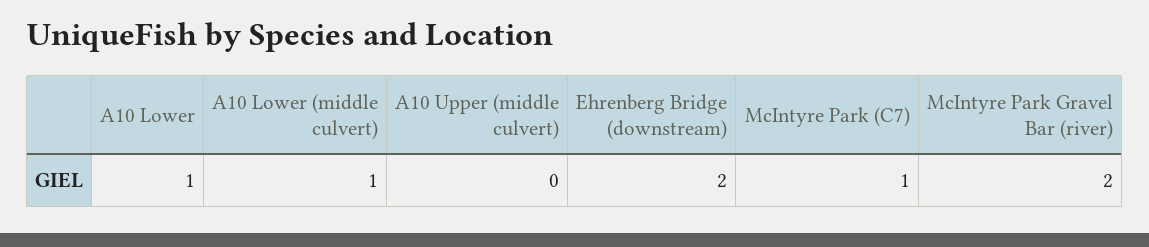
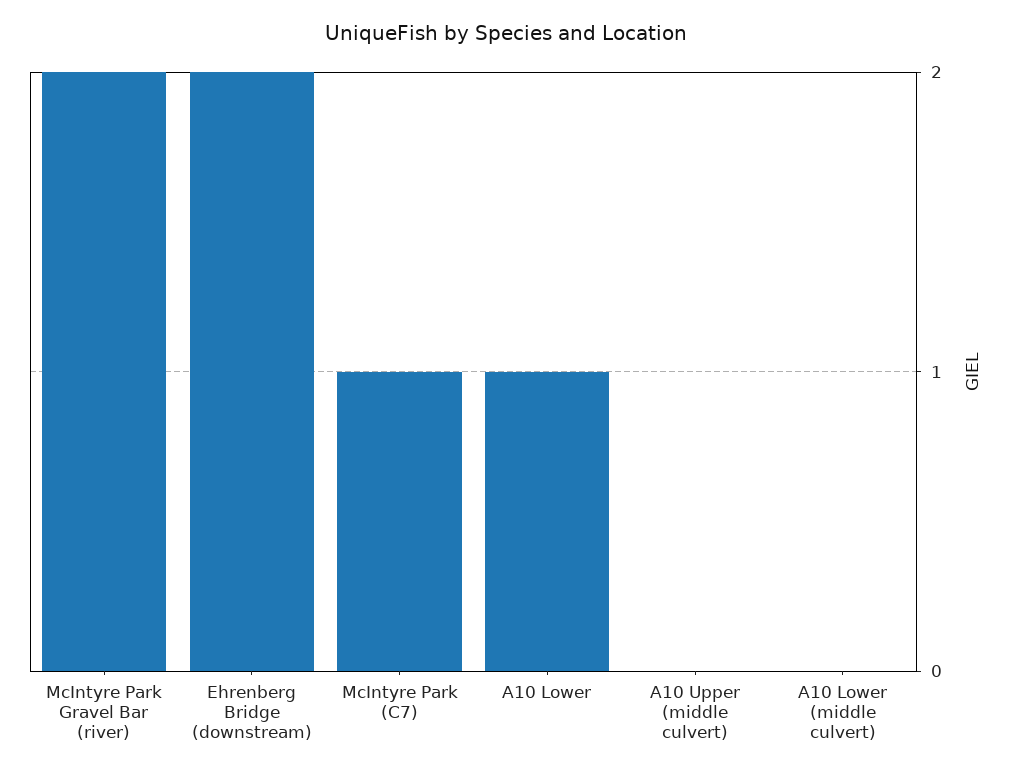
  {
    "A10 Lower": 1,
-   "A10 Lower (middle culvert)": 1,
+   "A10 Lower (middle culvert)": 0,
    "A10 Upper (middle culvert)": 0,
    "Ehrenberg Bridge (downstream)": 2,
    "McIntyre Park (C7)": 1,
    "McIntyre Park Gravel Bar (river)": 2
  }

